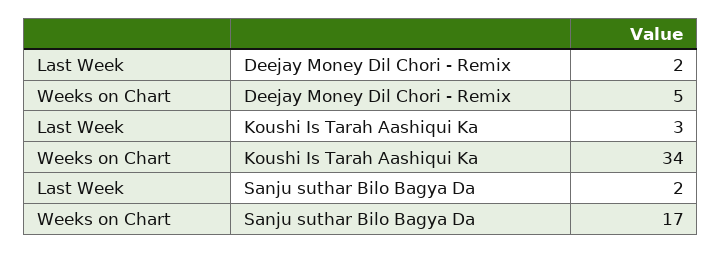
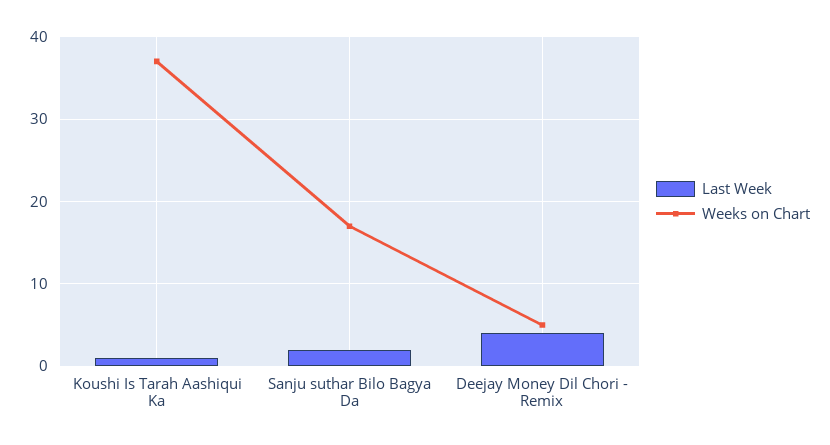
  {
    "Last Week": {
-     "Deejay Money Dil Chori - Remix": 2,
+     "Deejay Money Dil Chori - Remix": 4,
-     "Koushi Is Tarah Aashiqui Ka": 3,
+     "Koushi Is Tarah Aashiqui Ka": 1,
      "Sanju suthar Bilo Bagya Da": 2
    },
    "Weeks on Chart": {
      "Deejay Money Dil Chori - Remix": 5,
-     "Koushi Is Tarah Aashiqui Ka": 34,
+     "Koushi Is Tarah Aashiqui Ka": 37,
      "Sanju suthar Bilo Bagya Da": 17
    }
  }

